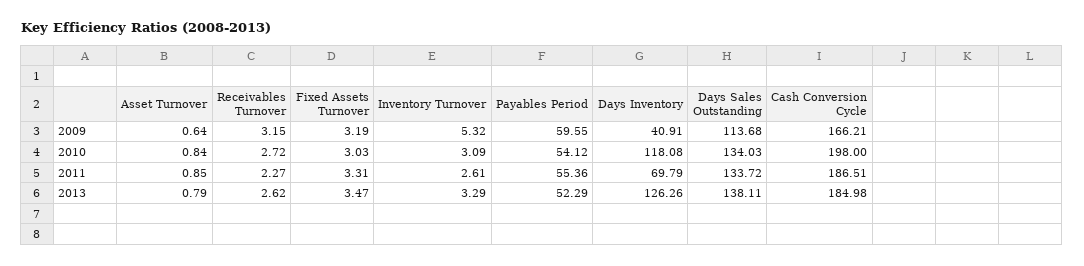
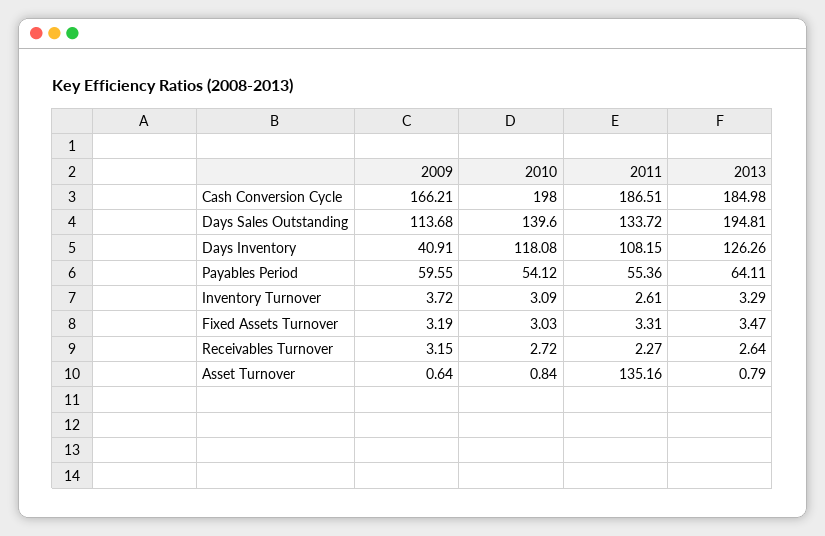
  {
    "Asset Turnover": {
      "2009": 0.64,
      "2010": 0.84,
-     "2011": 0.85,
+     "2011": 135.16,
      "2013": 0.79
    },
    "Receivables Turnover": {
      "2009": 3.15,
      "2010": 2.72,
      "2011": 2.27,
-     "2013": 2.62
+     "2013": 2.64
    },
    "Fixed Assets Turnover": {
      "2009": 3.19,
      "2010": 3.03,
      "2011": 3.31,
      "2013": 3.47
    },
    "Inventory Turnover": {
-     "2009": 5.32,
+     "2009": 3.72,
      "2010": 3.09,
      "2011": 2.61,
      "2013": 3.29
    },
    "Payables Period": {
      "2009": 59.55,
      "2010": 54.12,
      "2011": 55.36,
-     "2013": 52.29
+     "2013": 64.11
    },
    "Days Inventory": {
      "2009": 40.91,
      "2010": 118.08,
-     "2011": 69.79,
+     "2011": 108.15,
      "2013": 126.26
    },
    "Days Sales Outstanding": {
      "2009": 113.68,
-     "2010": 134.03,
+     "2010": 139.6,
      "2011": 133.72,
-     "2013": 138.11
+     "2013": 194.81
    },
    "Cash Conversion Cycle": {
      "2009": 166.21,
      "2010": 198,
      "2011": 186.51,
      "2013": 184.98
    }
  }

